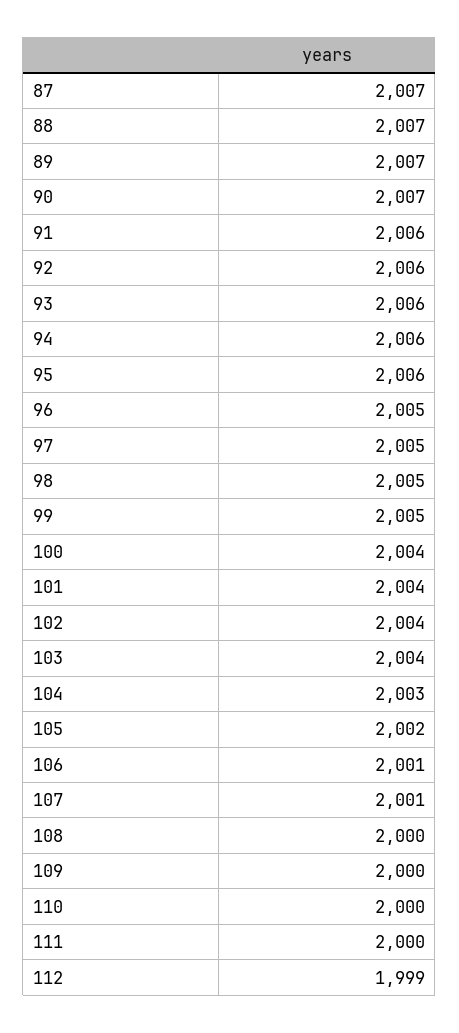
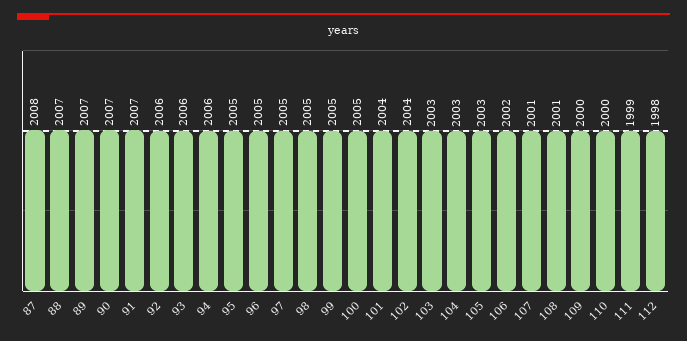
  {
-   "87": 2007,
+   "87": 2008,
    "88": 2007,
    "89": 2007,
    "90": 2007,
-   "91": 2006,
+   "91": 2007,
    "92": 2006,
    "93": 2006,
    "94": 2006,
-   "95": 2006,
+   "95": 2005,
    "96": 2005,
    "97": 2005,
    "98": 2005,
    "99": 2005,
-   "100": 2004,
+   "100": 2005,
    "101": 2004,
    "102": 2004,
-   "103": 2004,
+   "103": 2003,
    "104": 2003,
-   "105": 2002,
+   "105": 2003,
-   "106": 2001,
+   "106": 2002,
    "107": 2001,
-   "108": 2000,
+   "108": 2001,
    "109": 2000,
    "110": 2000,
-   "111": 2000,
+   "111": 1999,
-   "112": 1999
+   "112": 1998
  }

